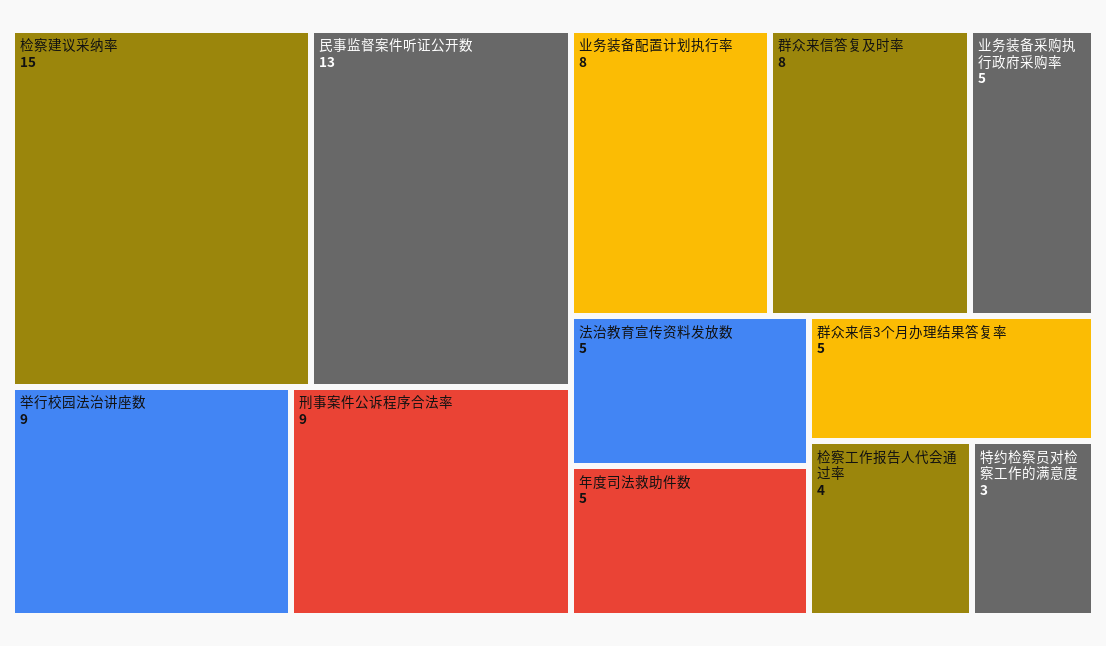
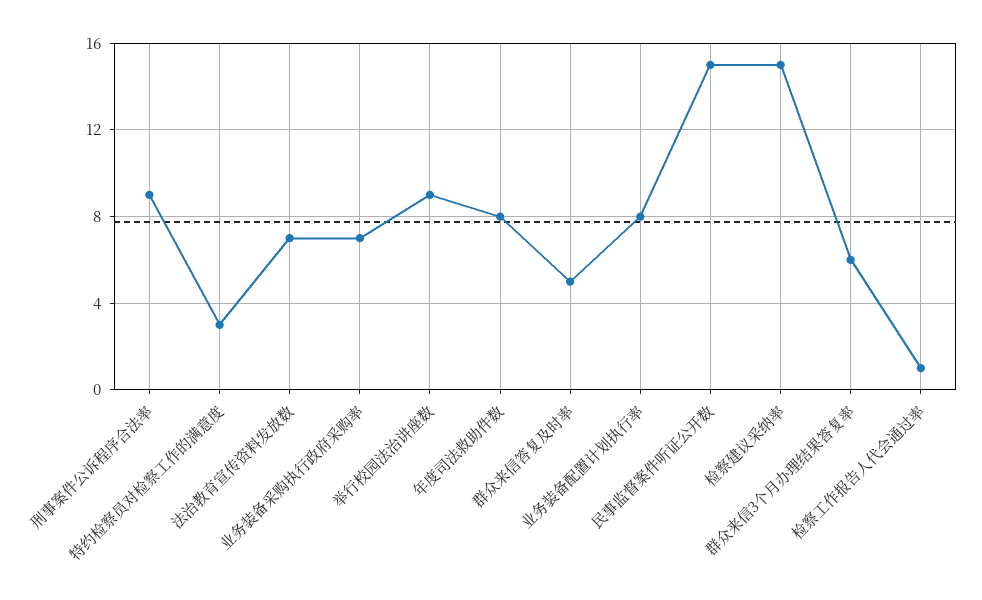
  {
    "检察建议采纳率": 15,
-   "民事监督案件听证公开数": 13,
+   "民事监督案件听证公开数": 15,
    "举行校园法治讲座数": 9,
    "刑事案件公诉程序合法率": 9,
    "业务装备配置计划执行率": 8,
-   "群众来信答复及时率": 8,
+   "群众来信答复及时率": 5,
-   "业务装备采购执行政府采购率": 5,
+   "业务装备采购执行政府采购率": 7,
-   "法治教育宣传资料发放数": 5,
+   "法治教育宣传资料发放数": 7,
-   "年度司法救助件数": 5,
+   "年度司法救助件数": 8,
-   "群众来信3个月办理结果答复率": 5,
+   "群众来信3个月办理结果答复率": 6,
-   "检察工作报告人代会通过率": 4,
+   "检察工作报告人代会通过率": 1,
    "特约检察员对检察工作的满意度": 3
  }

